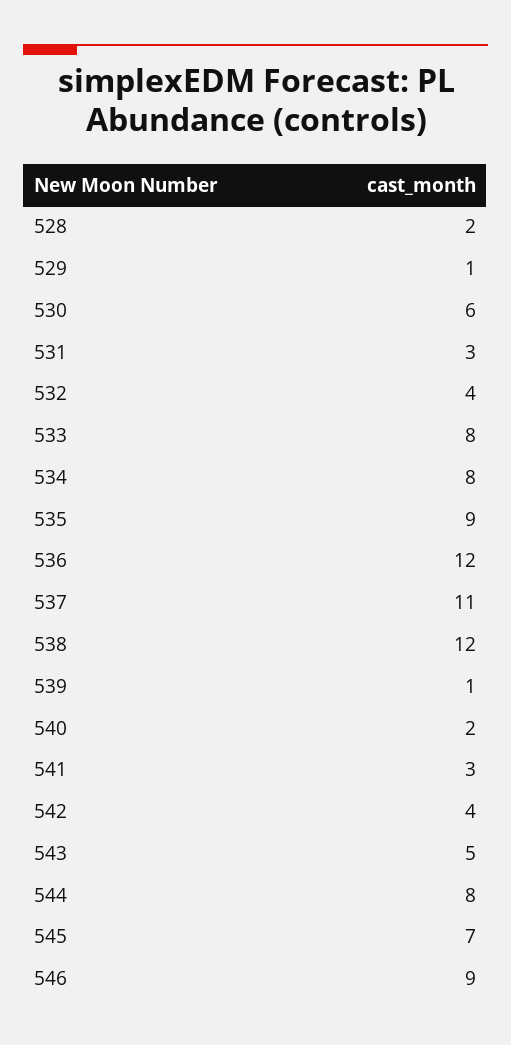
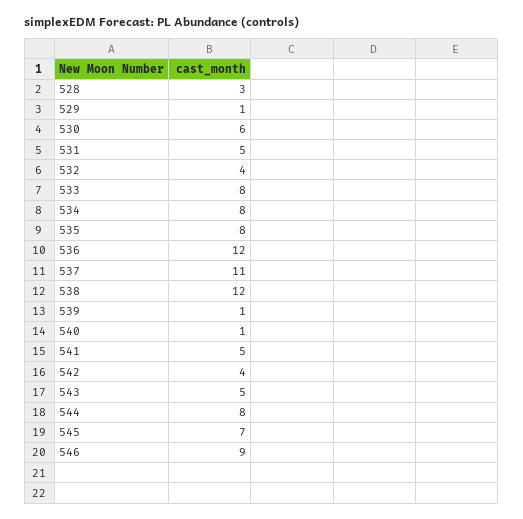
  {
-   "528": 2,
+   "528": 3,
    "529": 1,
    "530": 6,
-   "531": 3,
+   "531": 5,
    "532": 4,
    "533": 8,
    "534": 8,
-   "535": 9,
+   "535": 8,
    "536": 12,
    "537": 11,
    "538": 12,
    "539": 1,
-   "540": 2,
+   "540": 1,
-   "541": 3,
+   "541": 5,
    "542": 4,
    "543": 5,
    "544": 8,
    "545": 7,
    "546": 9
  }

